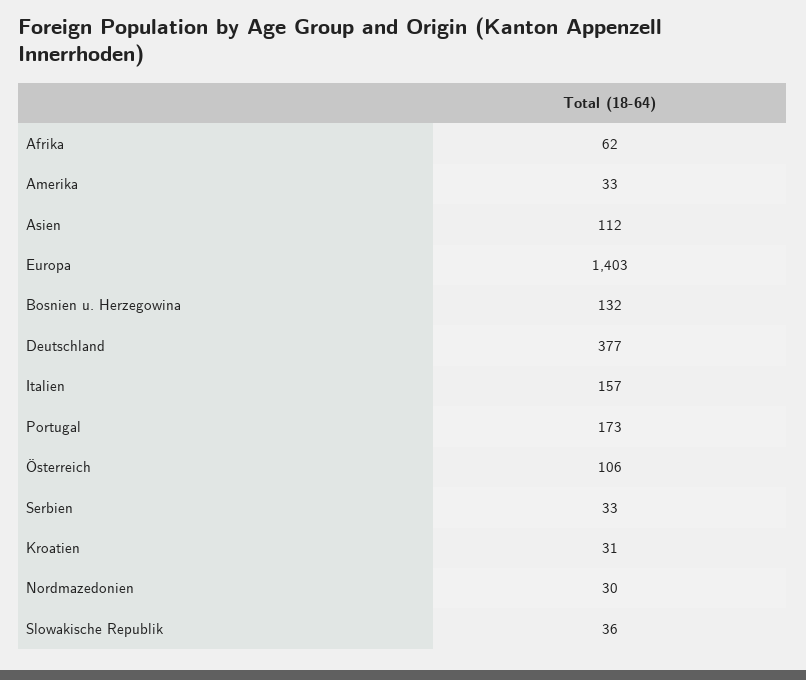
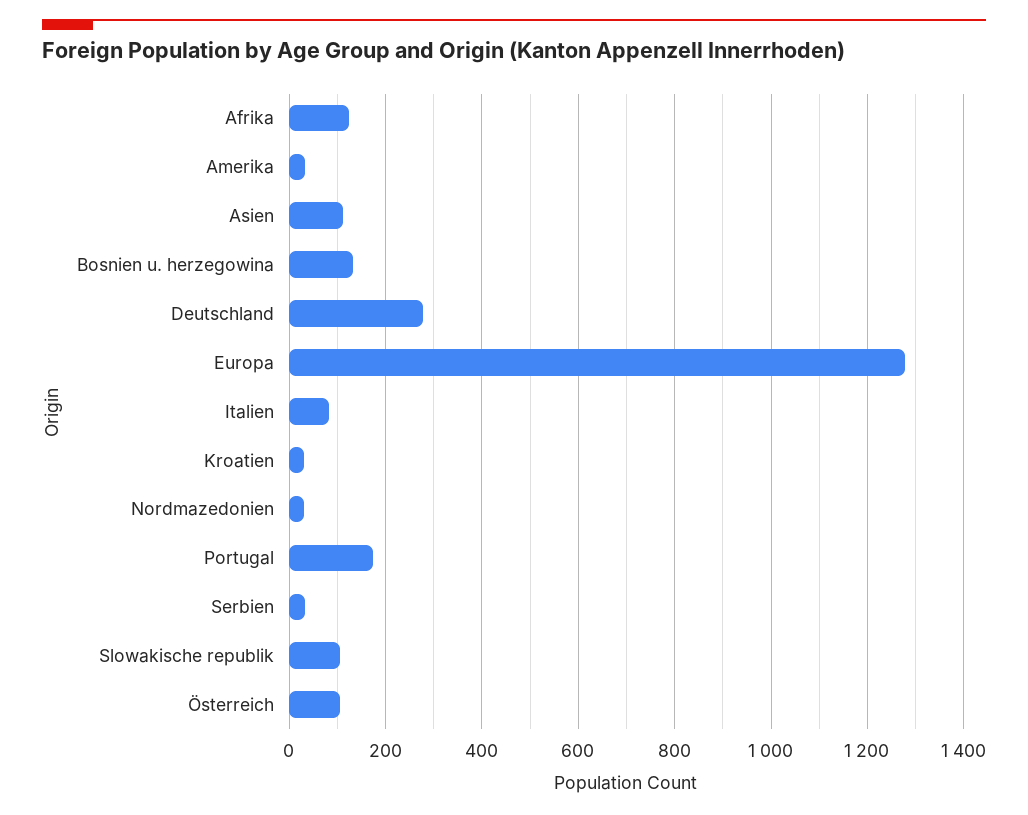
  {
-   "Afrika": 62,
+   "Afrika": 120,
    "Amerika": 33,
    "Asien": 112,
-   "Europa": 1403,
+   "Europa": 1280,
    "Bosnien u. Herzegowina": 132,
-   "Deutschland": 377,
+   "Deutschland": 280,
-   "Italien": 157,
+   "Italien": 80,
    "Portugal": 173,
    "Österreich": 106,
    "Serbien": 33,
    "Kroatien": 31,
    "Nordmazedonien": 30,
-   "Slowakische Republik": 36
+   "Slowakische Republik": 100
  }

